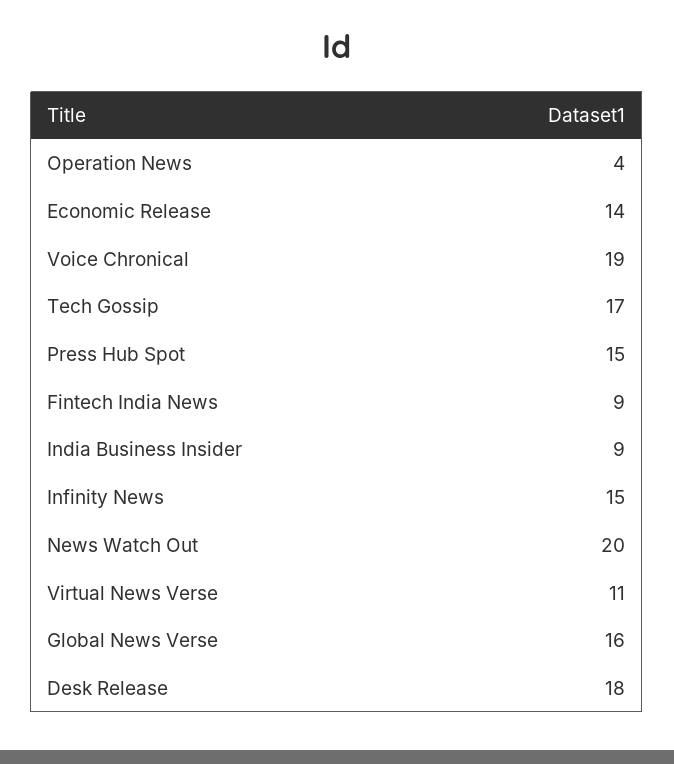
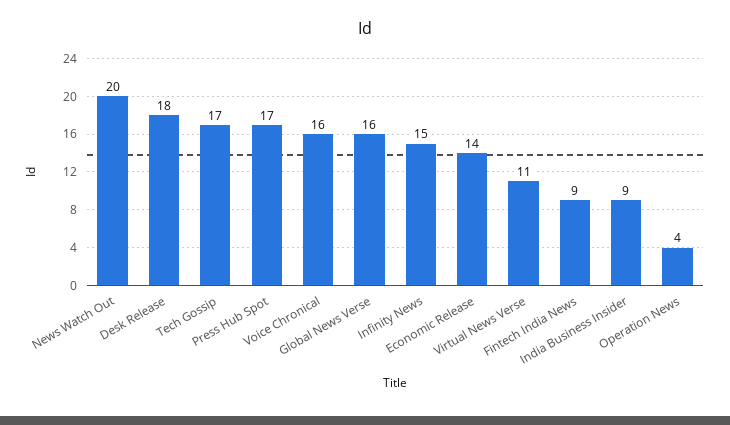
  {
    "Operation News": 4,
    "Economic Release": 14,
-   "Voice Chronical": 19,
+   "Voice Chronical": 16,
    "Tech Gossip": 17,
-   "Press Hub Spot": 15,
+   "Press Hub Spot": 17,
    "Fintech India News": 9,
    "India Business Insider": 9,
    "Infinity News": 15,
    "News Watch Out": 20,
    "Virtual News Verse": 11,
    "Global News Verse": 16,
    "Desk Release": 18
  }

